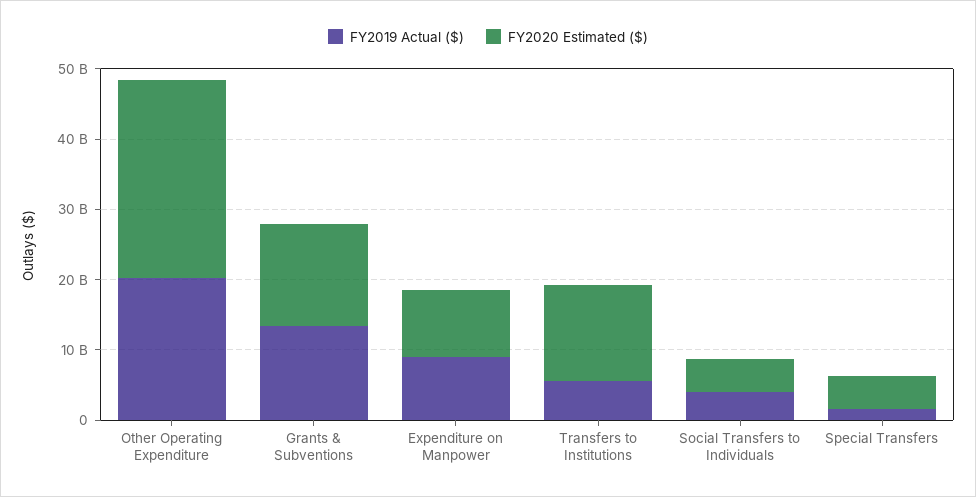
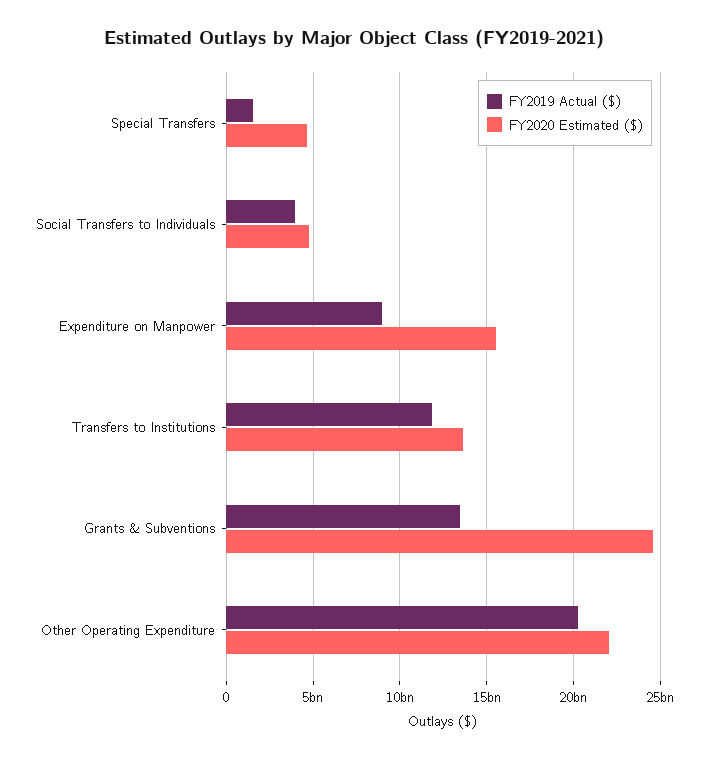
  {
    "FY2019 Actual ($)": {
      "Other Operating Expenditure": 20500000000,
      "Grants & Subventions": 13500000000,
      "Expenditure on Manpower": 9000000000,
-     "Transfers to Institutions": 6000000000,
+     "Transfers to Institutions": 12000000000,
      "Social Transfers to Individuals": 4000000000,
      "Special Transfers": 1500000000
    },
    "FY2020 Estimated ($)": {
-     "Other Operating Expenditure": 28000000000,
+     "Other Operating Expenditure": 22000000000,
-     "Grants & Subventions": 14000000000,
+     "Grants & Subventions": 24500000000,
-     "Expenditure on Manpower": 10000000000,
+     "Expenditure on Manpower": 15500000000,
      "Transfers to Institutions": 13500000000,
      "Social Transfers to Individuals": 5000000000,
      "Special Transfers": 4500000000
    }
  }

